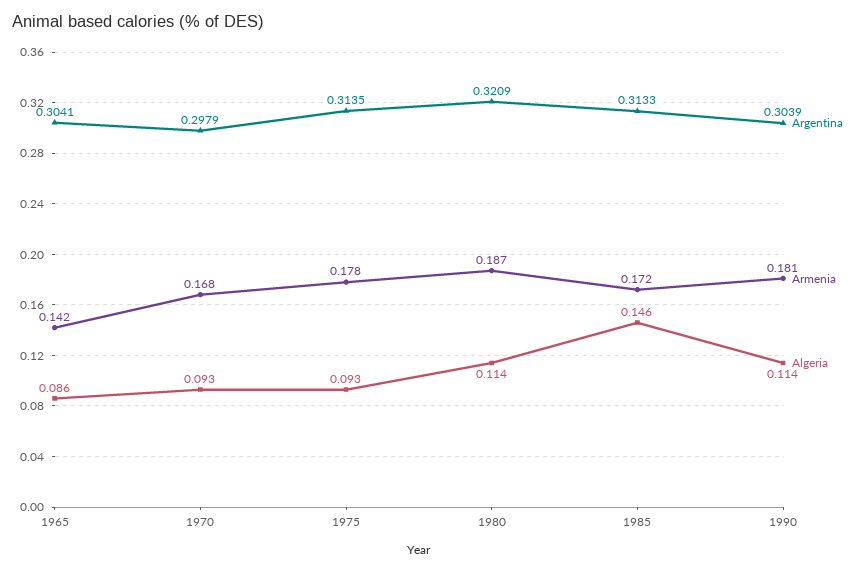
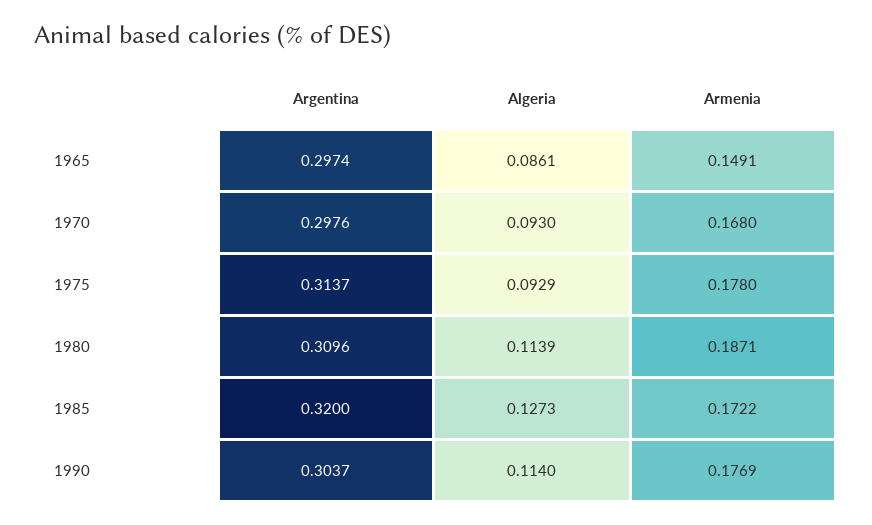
  {
    "Argentina": {
-     "1965": 0.3041,
+     "1965": 0.2974,
-     "1970": 0.2979,
+     "1970": 0.2976,
-     "1975": 0.3135,
+     "1975": 0.3137,
-     "1980": 0.3209,
+     "1980": 0.3096,
-     "1985": 0.3133,
+     "1985": 0.32,
-     "1990": 0.3039
+     "1990": 0.3037
    },
    "Armenia": {
-     "1965": 0.142,
+     "1965": 0.1491,
      "1970": 0.168,
      "1975": 0.178,
      "1980": 0.1871,
      "1985": 0.1722,
-     "1990": 0.181
+     "1990": 0.1769
    },
    "Algeria": {
      "1965": 0.0861,
      "1970": 0.093,
      "1975": 0.0929,
      "1980": 0.1139,
-     "1985": 0.146,
+     "1985": 0.1273,
      "1990": 0.114
    }
  }

